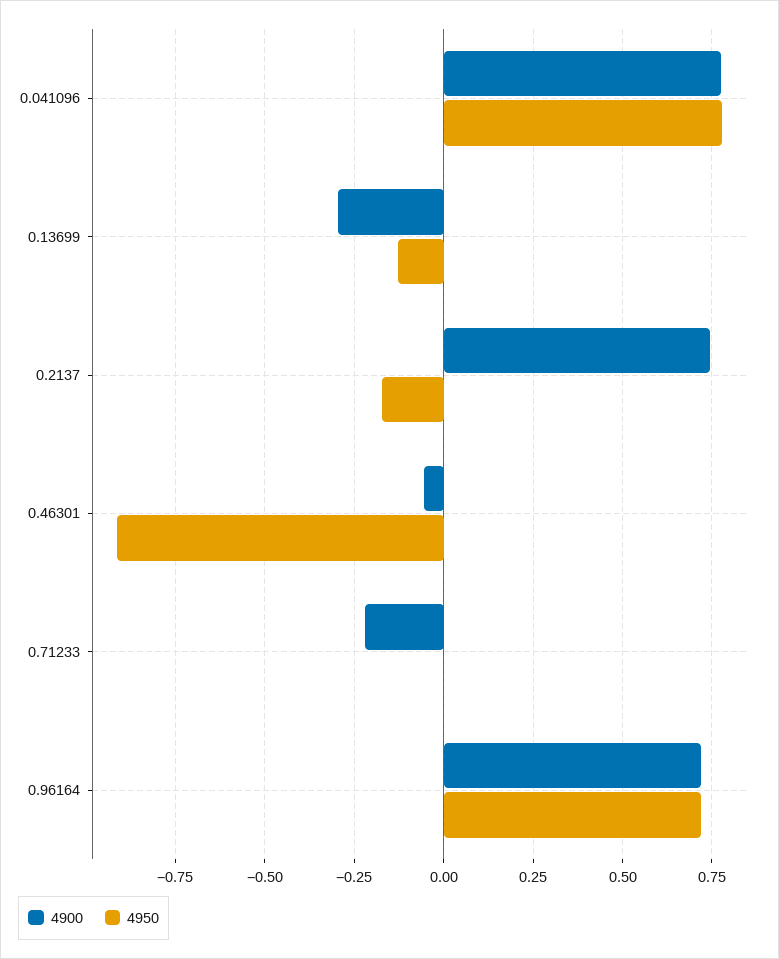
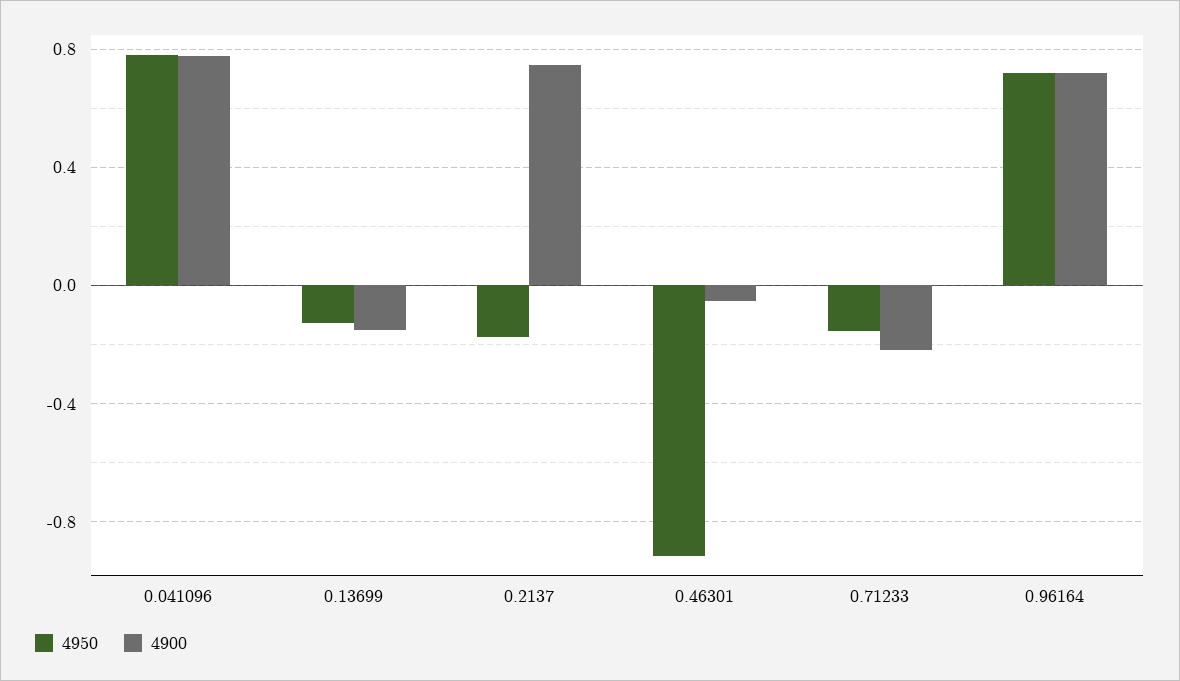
  {
    "4900": {
      "0.041096": 0.775,
-     "0.13699": -0.3,
+     "0.13699": -0.15,
      "0.2137": 0.75,
      "0.46301": -0.05,
      "0.71233": -0.225,
      "0.96164": 0.725
    },
    "4950": {
      "0.041096": 0.775,
      "0.13699": -0.125,
      "0.2137": -0.175,
      "0.46301": -0.925,
-     "0.71233": 0,
+     "0.71233": -0.15,
      "0.96164": 0.725
    }
  }

